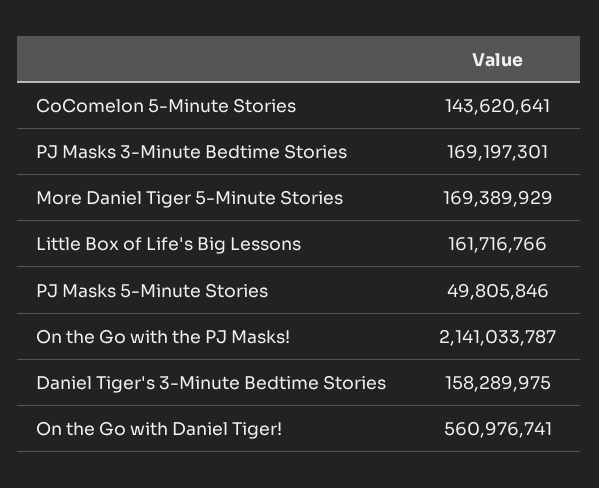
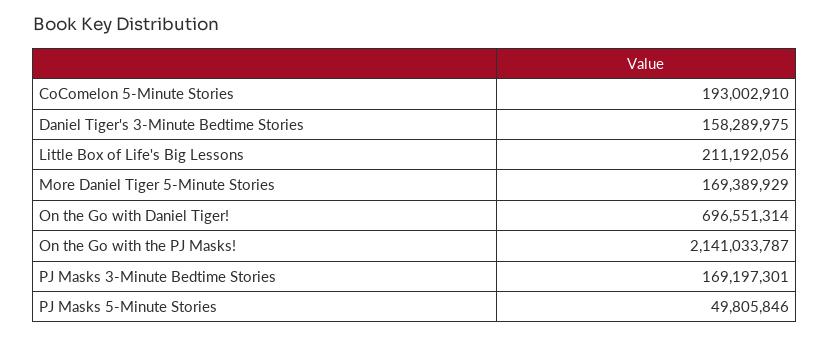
  {
-   "CoComelon 5-Minute Stories": 143620641,
+   "CoComelon 5-Minute Stories": 193002910,
    "PJ Masks 3-Minute Bedtime Stories": 169197301,
    "More Daniel Tiger 5-Minute Stories": 169389929,
-   "Little Box of Life's Big Lessons": 161716766,
+   "Little Box of Life's Big Lessons": 211192056,
    "PJ Masks 5-Minute Stories": 49805846,
    "On the Go with the PJ Masks!": 2141033787,
    "Daniel Tiger's 3-Minute Bedtime Stories": 158289975,
-   "On the Go with Daniel Tiger!": 560976741
+   "On the Go with Daniel Tiger!": 696551314
  }

